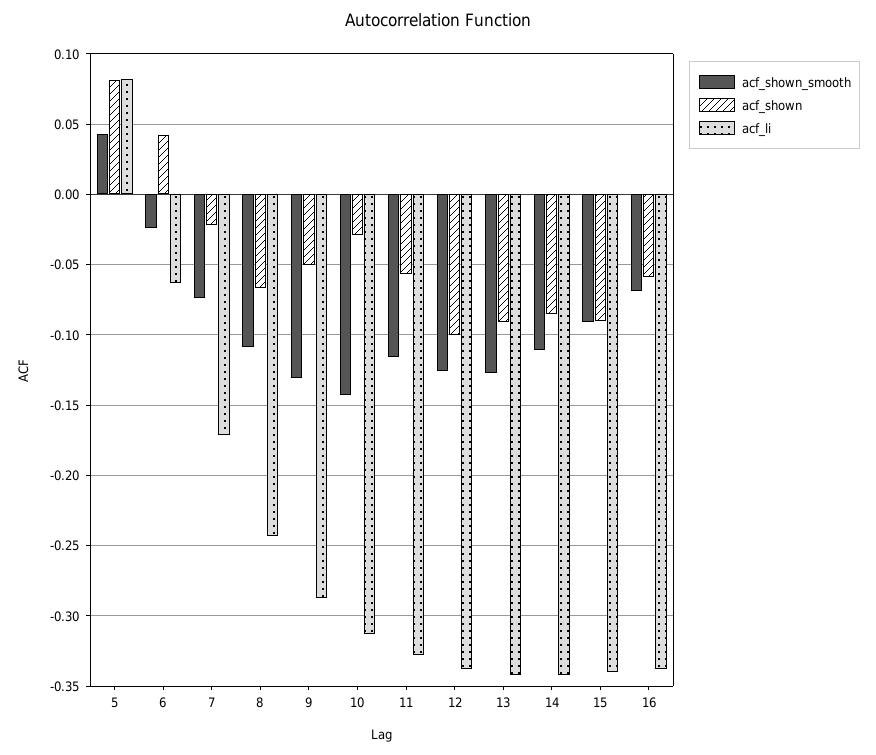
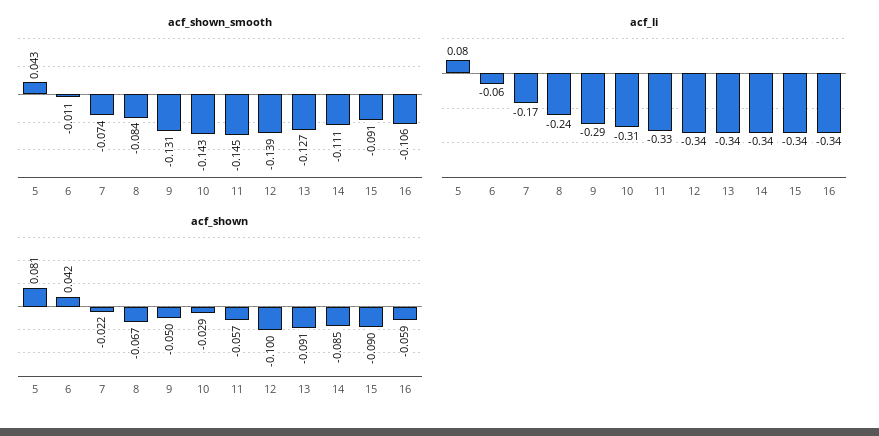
  {
    "acf_shown_smooth": {
      "5": 0.043,
-     "6": -0.025,
+     "6": -0.011,
      "7": -0.074,
-     "8": -0.11,
+     "8": -0.084,
      "9": -0.131,
      "10": -0.143,
-     "11": -0.115,
+     "11": -0.145,
-     "12": -0.125,
+     "12": -0.139,
      "13": -0.127,
      "14": -0.111,
      "15": -0.091,
-     "16": -0.07
+     "16": -0.106
    },
    "acf_shown": {
      "5": 0.081,
      "6": 0.042,
      "7": -0.022,
      "8": -0.067,
      "9": -0.05,
      "10": -0.029,
      "11": -0.057,
      "12": -0.1,
      "13": -0.091,
      "14": -0.085,
      "15": -0.09,
      "16": -0.059
    },
    "acf_li": {
      "5": 0.08,
      "6": -0.06,
      "7": -0.17,
      "8": -0.24,
      "9": -0.29,
      "10": -0.31,
      "11": -0.33,
      "12": -0.34,
      "13": -0.34,
      "14": -0.34,
      "15": -0.34,
      "16": -0.34
    }
  }

